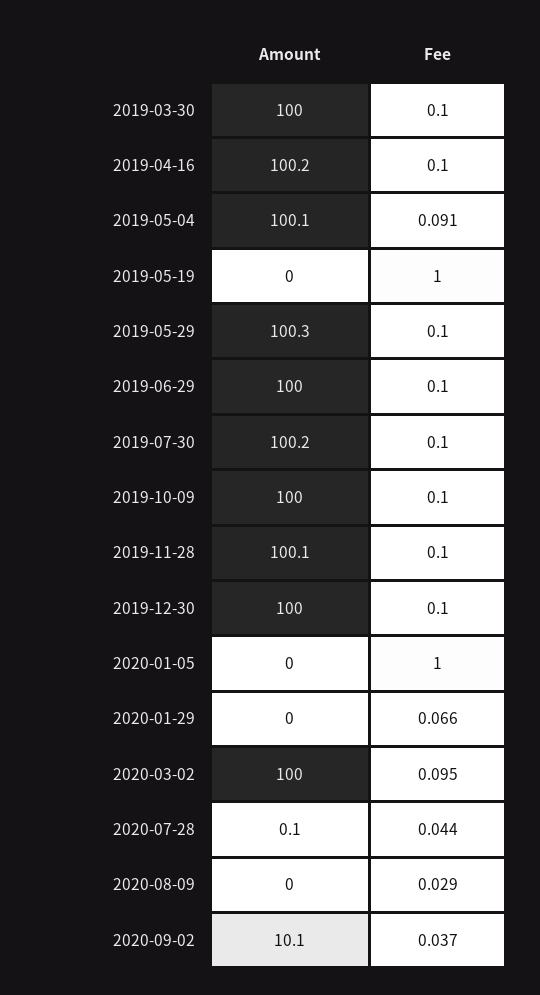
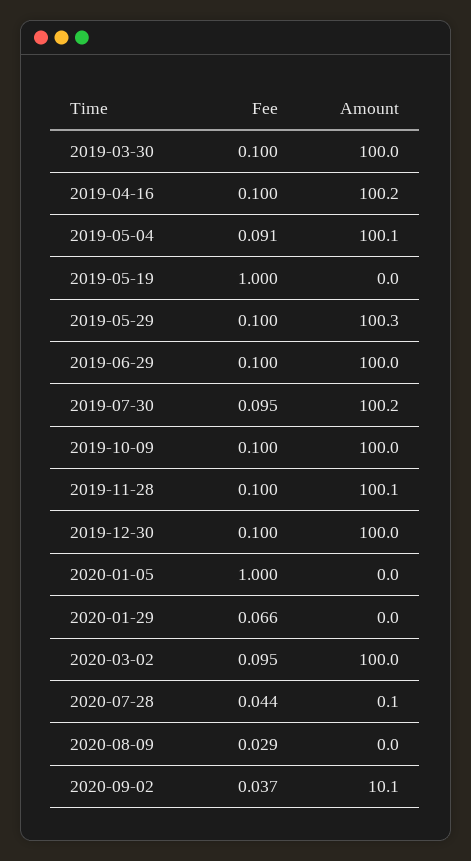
  {
    "Amount": {
      "2019-03-30": 100,
      "2019-04-16": 100.2,
      "2019-05-04": 100.1,
      "2019-05-19": 0,
      "2019-05-29": 100.3,
      "2019-06-29": 100,
      "2019-07-30": 100.2,
      "2019-10-09": 100,
      "2019-11-28": 100.1,
      "2019-12-30": 100,
      "2020-01-05": 0,
      "2020-01-29": 0,
      "2020-03-02": 100,
      "2020-07-28": 0.1,
      "2020-08-09": 0,
      "2020-09-02": 10.1
    },
    "Fee": {
      "2019-03-30": 0.1,
      "2019-04-16": 0.1,
      "2019-05-04": 0.091,
      "2019-05-19": 1,
      "2019-05-29": 0.1,
      "2019-06-29": 0.1,
-     "2019-07-30": 0.1,
+     "2019-07-30": 0.095,
      "2019-10-09": 0.1,
      "2019-11-28": 0.1,
      "2019-12-30": 0.1,
      "2020-01-05": 1,
      "2020-01-29": 0.066,
      "2020-03-02": 0.095,
      "2020-07-28": 0.044,
      "2020-08-09": 0.029,
      "2020-09-02": 0.037
    }
  }

